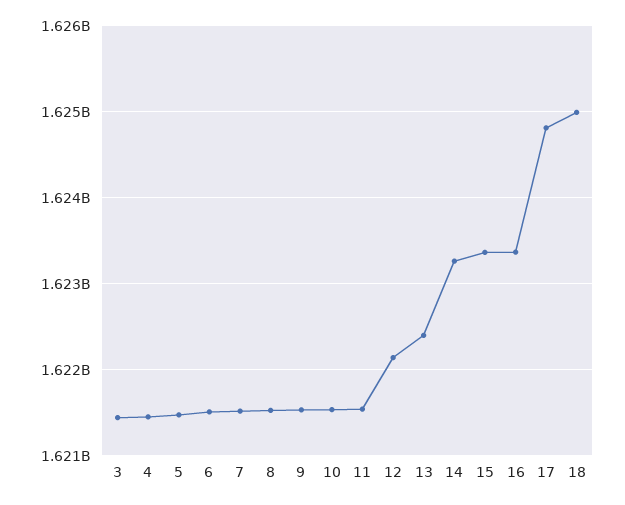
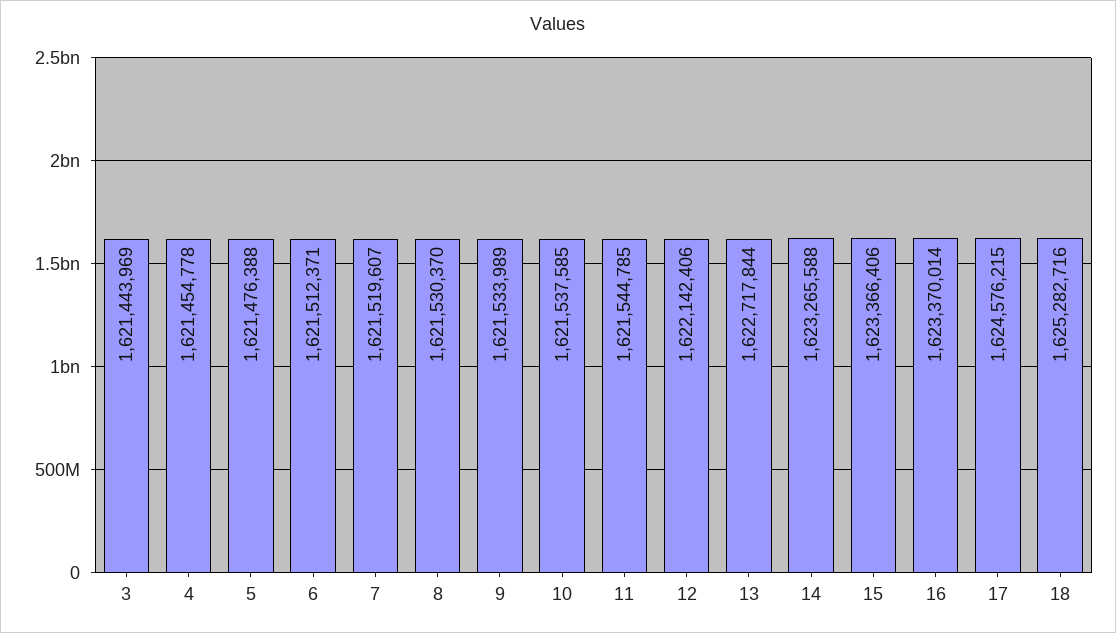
  {
    "3": 1621443969,
    "4": 1621454778,
    "5": 1621476388,
    "6": 1621512371,
    "7": 1621519607,
    "8": 1621530370,
    "9": 1621533989,
    "10": 1621537585,
    "11": 1621544785,
    "12": 1622142406,
-   "13": 1622400000,
+   "13": 1622717844,
    "14": 1623265588,
    "15": 1623366406,
    "16": 1623370014,
-   "17": 1624800000,
+   "17": 1624576215,
-   "18": 1625000000
+   "18": 1625282716
  }

